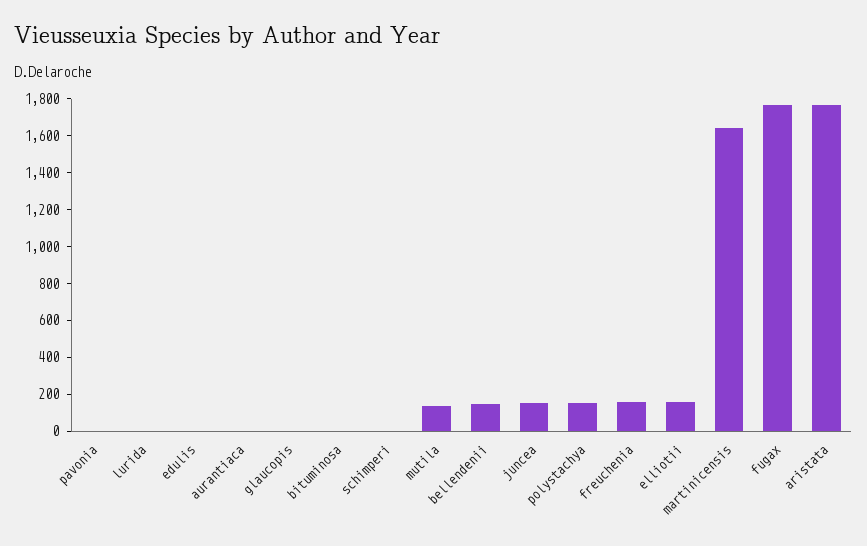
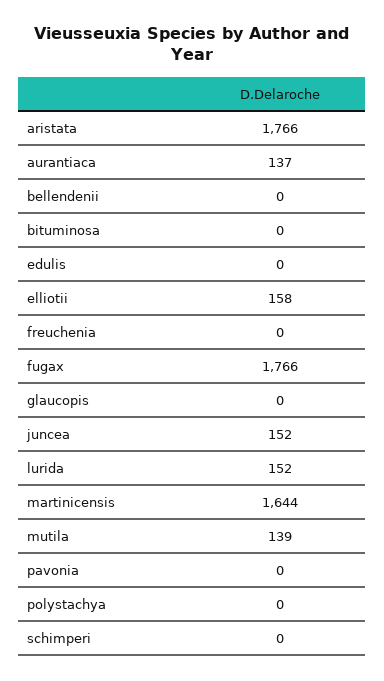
  {
    "pavonia": 0,
-   "lurida": 0,
+   "lurida": 152,
    "edulis": 0,
-   "aurantiaca": 0,
+   "aurantiaca": 137,
    "glaucopis": 0,
    "bituminosa": 0,
    "schimperi": 0,
    "mutila": 139,
-   "bellendenii": 150,
+   "bellendenii": 0,
    "juncea": 152,
-   "polystachya": 150,
+   "polystachya": 0,
-   "freuchenia": 150,
+   "freuchenia": 0,
    "elliotii": 158,
    "martinicensis": 1644,
    "fugax": 1766,
    "aristata": 1766
  }

